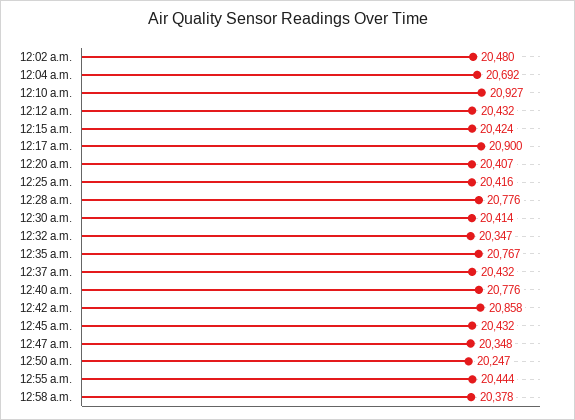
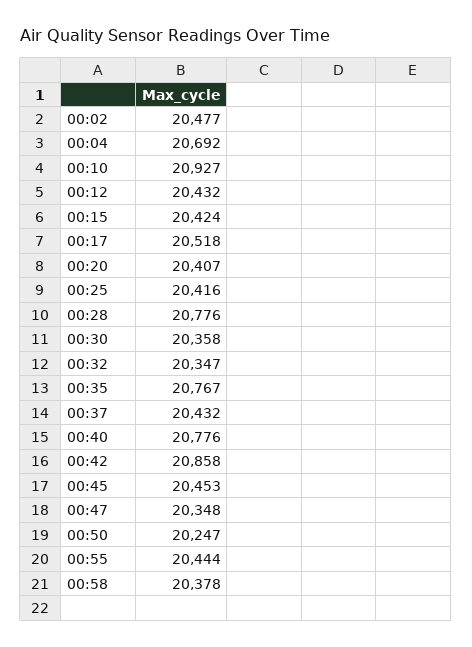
  {
-   "12:02 a.m.": 20480,
+   "12:02 a.m.": 20477,
    "12:04 a.m.": 20692,
    "12:10 a.m.": 20927,
    "12:12 a.m.": 20432,
    "12:15 a.m.": 20424,
-   "12:17 a.m.": 20900,
+   "12:17 a.m.": 20518,
    "12:20 a.m.": 20407,
    "12:25 a.m.": 20416,
    "12:28 a.m.": 20776,
-   "12:30 a.m.": 20414,
+   "12:30 a.m.": 20358,
    "12:32 a.m.": 20347,
    "12:35 a.m.": 20767,
    "12:37 a.m.": 20432,
    "12:40 a.m.": 20776,
    "12:42 a.m.": 20858,
-   "12:45 a.m.": 20432,
+   "12:45 a.m.": 20453,
    "12:47 a.m.": 20348,
    "12:50 a.m.": 20247,
    "12:55 a.m.": 20444,
    "12:58 a.m.": 20378
  }

